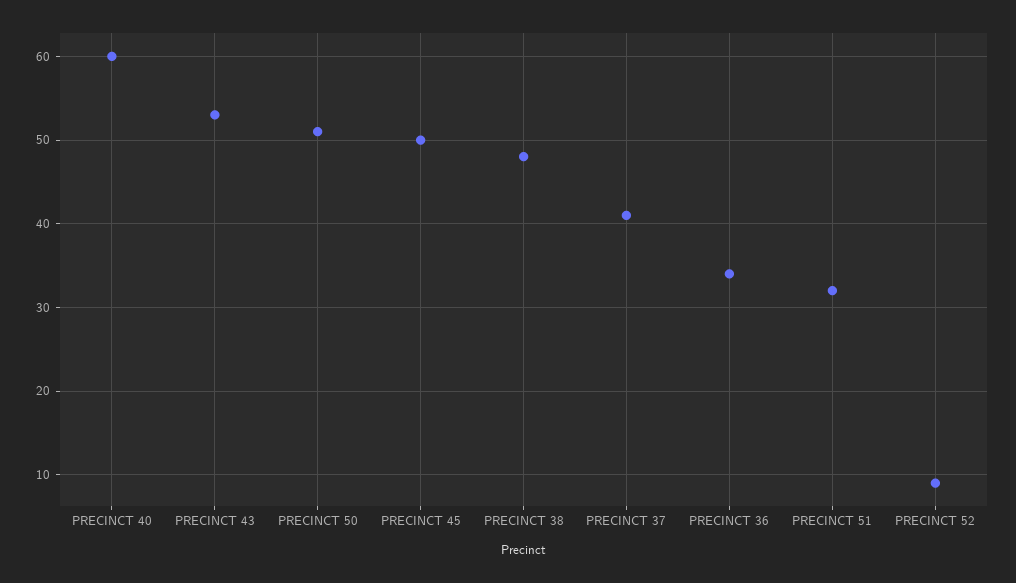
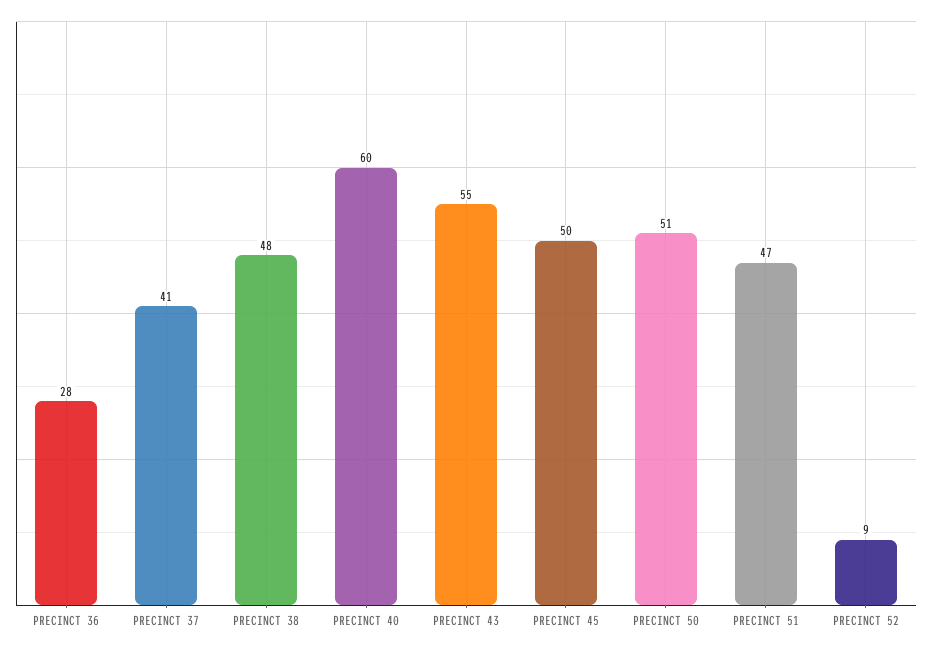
  {
    "PRECINCT 40": 60,
-   "PRECINCT 43": 53,
+   "PRECINCT 43": 55,
    "PRECINCT 50": 51,
    "PRECINCT 45": 50,
    "PRECINCT 38": 48,
    "PRECINCT 37": 41,
-   "PRECINCT 36": 34,
+   "PRECINCT 36": 28,
-   "PRECINCT 51": 32,
+   "PRECINCT 51": 47,
    "PRECINCT 52": 9
  }

